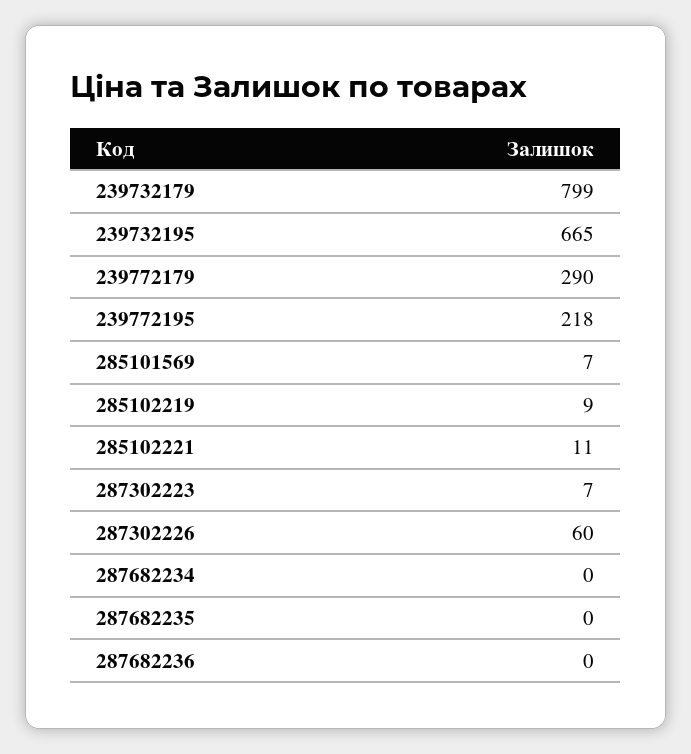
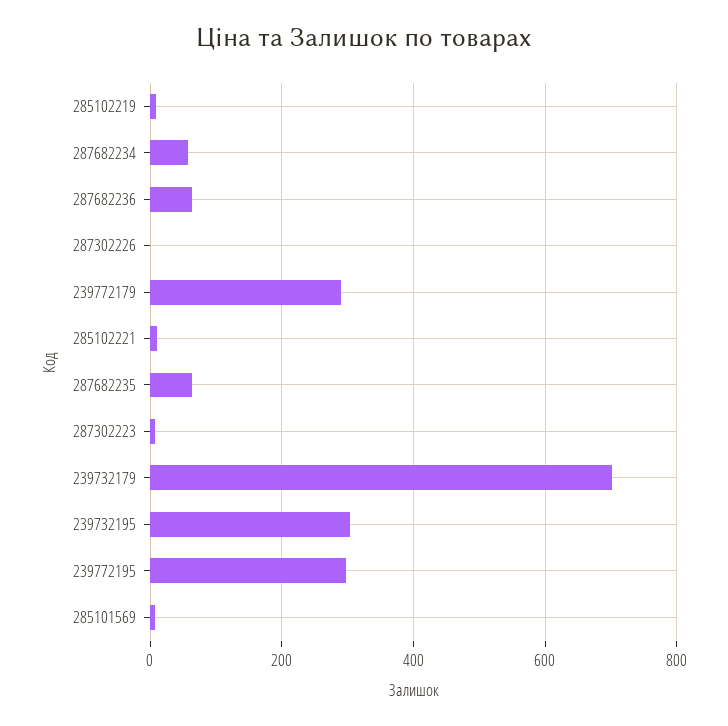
  {
-   "239732179": 799,
+   "239732179": 700,
-   "239732195": 665,
+   "239732195": 300,
    "239772179": 290,
-   "239772195": 218,
+   "239772195": 300,
    "285101569": 7,
    "285102219": 9,
    "285102221": 11,
    "287302223": 7,
-   "287302226": 60,
+   "287302226": 0,
-   "287682234": 0,
+   "287682234": 60,
-   "287682235": 0,
+   "287682235": 60,
-   "287682236": 0
+   "287682236": 60
  }

